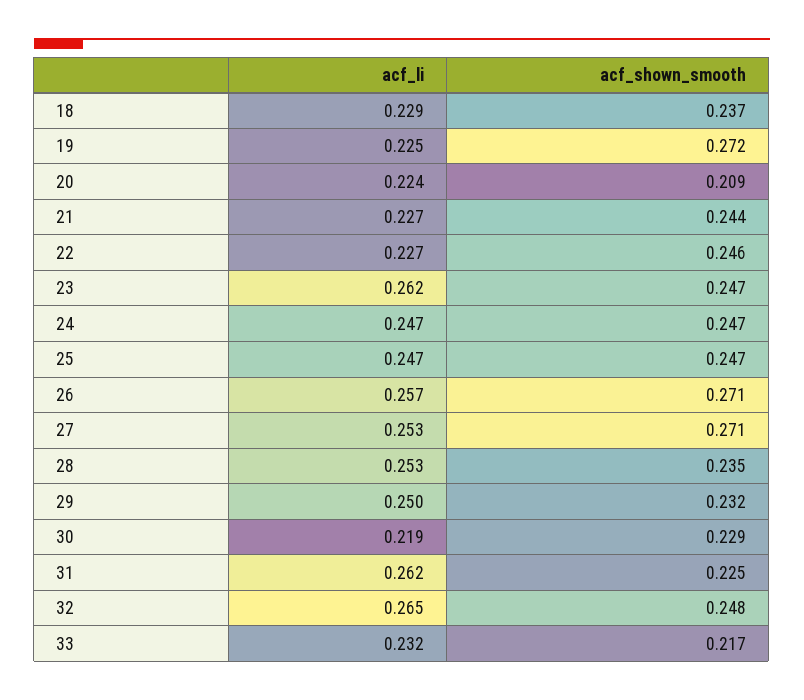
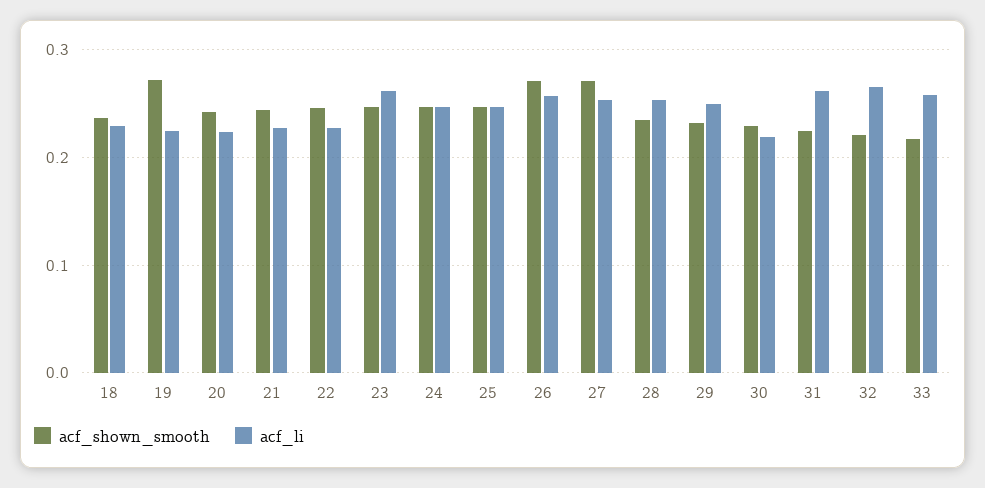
  {
    "acf_li": {
      "18": 0.229,
      "19": 0.225,
      "20": 0.224,
      "21": 0.227,
      "22": 0.227,
      "23": 0.262,
      "24": 0.247,
      "25": 0.247,
      "26": 0.257,
      "27": 0.253,
      "28": 0.253,
      "29": 0.25,
      "30": 0.219,
      "31": 0.262,
      "32": 0.265,
-     "33": 0.232
+     "33": 0.26
    },
    "acf_shown_smooth": {
      "18": 0.237,
      "19": 0.272,
-     "20": 0.209,
+     "20": 0.24,
      "21": 0.244,
      "22": 0.246,
      "23": 0.247,
      "24": 0.247,
      "25": 0.247,
      "26": 0.271,
      "27": 0.271,
      "28": 0.235,
      "29": 0.232,
      "30": 0.229,
      "31": 0.225,
-     "32": 0.248,
+     "32": 0.22,
      "33": 0.217
    }
  }

